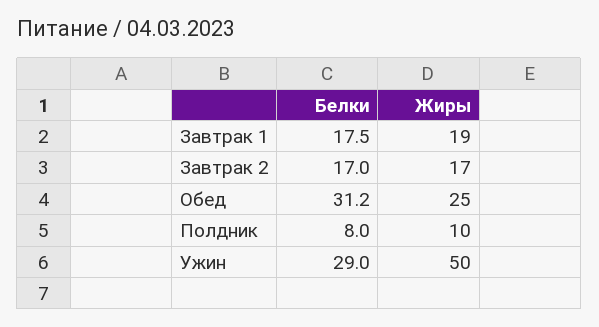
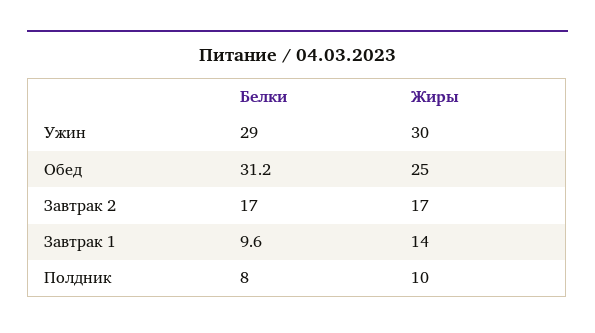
  {
    "Белки": {
-     "Завтрак 1": 17.5,
+     "Завтрак 1": 9.6,
      "Завтрак 2": 17,
      "Обед": 31.2,
      "Полдник": 8,
      "Ужин": 29
    },
    "Жиры": {
-     "Завтрак 1": 19,
+     "Завтрак 1": 14,
      "Завтрак 2": 17,
      "Обед": 25,
      "Полдник": 10,
-     "Ужин": 50
+     "Ужин": 30
    }
  }

